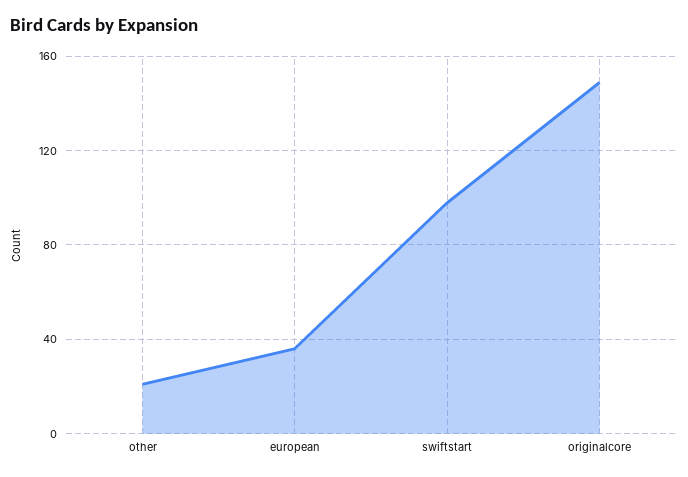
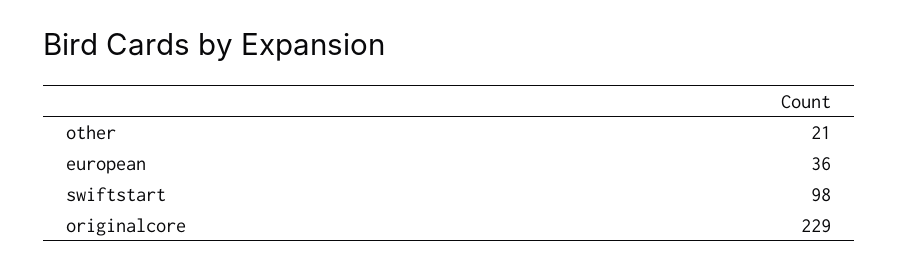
  {
    "other": 21,
    "european": 36,
    "swiftstart": 98,
-   "originalcore": 150
+   "originalcore": 229
  }

